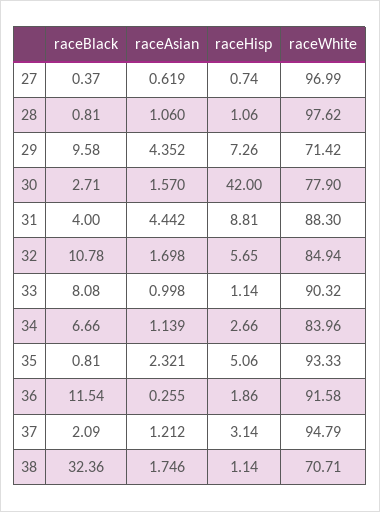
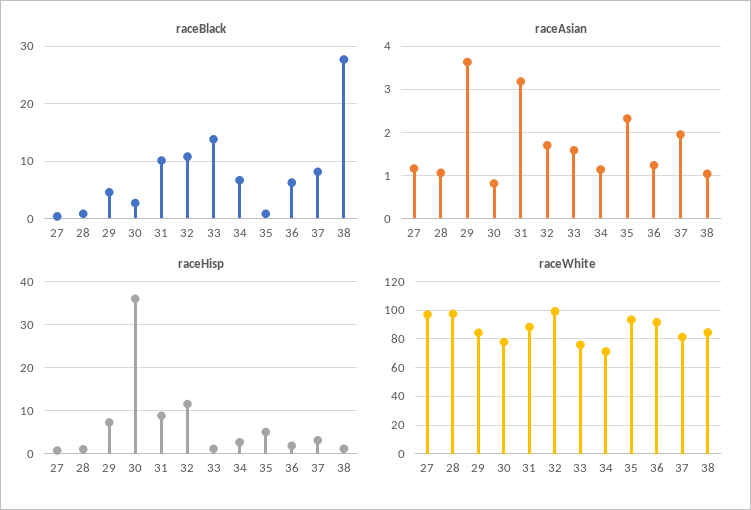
  {
    "raceBlack": {
      "27": 0.37,
      "28": 0.81,
-     "29": 9.58,
+     "29": 4,
      "30": 2.71,
-     "31": 4,
+     "31": 10,
      "32": 10.78,
-     "33": 8.08,
+     "33": 14,
      "34": 6.66,
      "35": 0.81,
-     "36": 11.54,
+     "36": 6,
-     "37": 2.09,
+     "37": 8,
-     "38": 32.36
+     "38": 28
    },
    "raceAsian": {
-     "27": 0.619,
+     "27": 1.2,
      "28": 1.06,
-     "29": 4.352,
+     "29": 3.6,
-     "30": 1.57,
+     "30": 0.8,
-     "31": 4.442,
+     "31": 3.2,
      "32": 1.698,
-     "33": 0.998,
+     "33": 1.6,
      "34": 1.139,
      "35": 2.321,
-     "36": 0.255,
+     "36": 1.2,
-     "37": 1.212,
+     "37": 2,
-     "38": 1.746
+     "38": 1
    },
    "raceHisp": {
      "27": 0.74,
      "28": 1.06,
      "29": 7.26,
-     "30": 42,
+     "30": 36,
      "31": 8.81,
-     "32": 5.65,
+     "32": 12,
      "33": 1.14,
      "34": 2.66,
      "35": 5.06,
      "36": 1.86,
      "37": 3.14,
      "38": 1.14
    },
    "raceWhite": {
      "27": 96.99,
      "28": 97.62,
-     "29": 71.42,
+     "29": 85,
      "30": 77.9,
      "31": 88.3,
-     "32": 84.94,
+     "32": 100,
-     "33": 90.32,
+     "33": 75,
-     "34": 83.96,
+     "34": 70,
      "35": 93.33,
      "36": 91.58,
-     "37": 94.79,
+     "37": 80,
-     "38": 70.71
+     "38": 85
    }
  }

